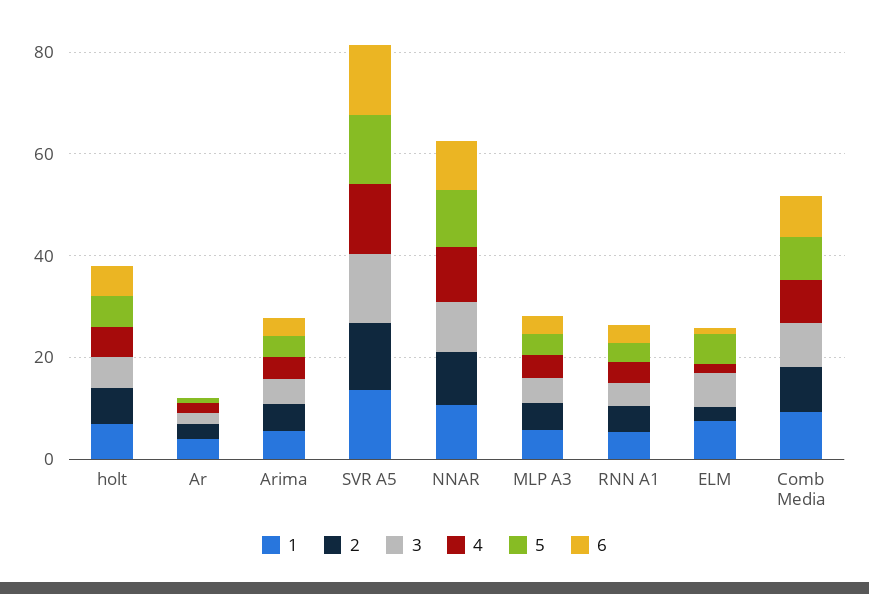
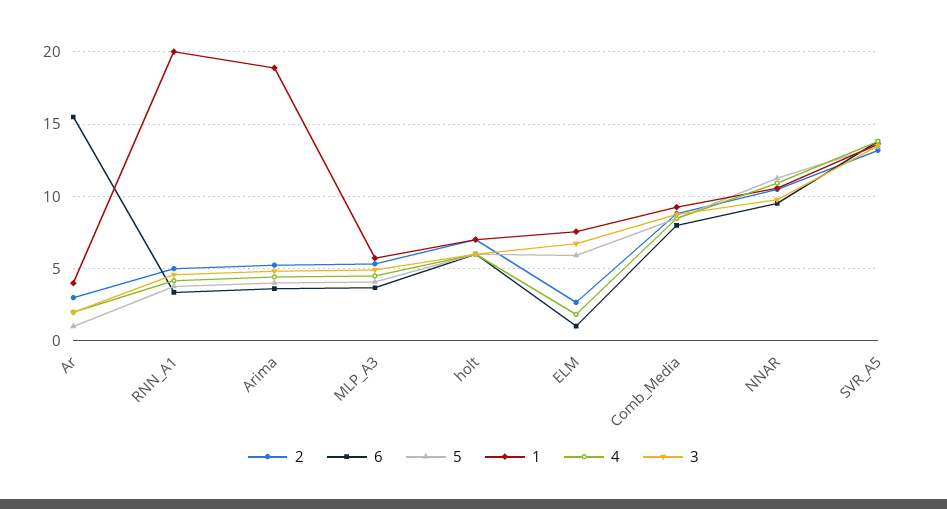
  {
    "1": {
      "holt": 7,
      "Ar": 4,
-     "Arima": 5,
+     "Arima": 19,
      "SVR A5": 13.5,
      "NNAR": 10.5,
      "MLP A3": 5.5,
-     "RNN A1": 5,
+     "RNN A1": 20,
      "ELM": 7.5,
      "Comb Media": 9.5
    },
    "2": {
      "holt": 7,
      "Ar": 3,
      "Arima": 5,
      "SVR A5": 13,
      "NNAR": 10.5,
      "MLP A3": 5.5,
      "RNN A1": 5,
      "ELM": 2.5,
      "Comb Media": 9
    },
    "3": {
      "holt": 6,
      "Ar": 2,
      "Arima": 5,
      "SVR A5": 13.5,
      "NNAR": 10,
      "MLP A3": 5,
      "RNN A1": 4.5,
      "ELM": 6.5,
      "Comb Media": 9
    },
    "4": {
      "holt": 6,
      "Ar": 2,
      "Arima": 4.5,
      "SVR A5": 14,
      "NNAR": 11,
      "MLP A3": 4.5,
      "RNN A1": 4,
      "ELM": 2,
      "Comb Media": 8.5
    },
    "5": {
      "holt": 6,
      "Ar": 1,
      "Arima": 4,
      "SVR A5": 13.5,
      "NNAR": 11.5,
      "MLP A3": 4,
      "RNN A1": 4,
      "ELM": 6,
      "Comb Media": 8.5
    },
    "6": {
      "holt": 6,
-     "Ar": 0,
+     "Ar": 15.5,
      "Arima": 3.5,
      "SVR A5": 14,
      "NNAR": 9.5,
      "MLP A3": 3.5,
      "RNN A1": 3.5,
      "ELM": 1,
      "Comb Media": 8
    }
  }

